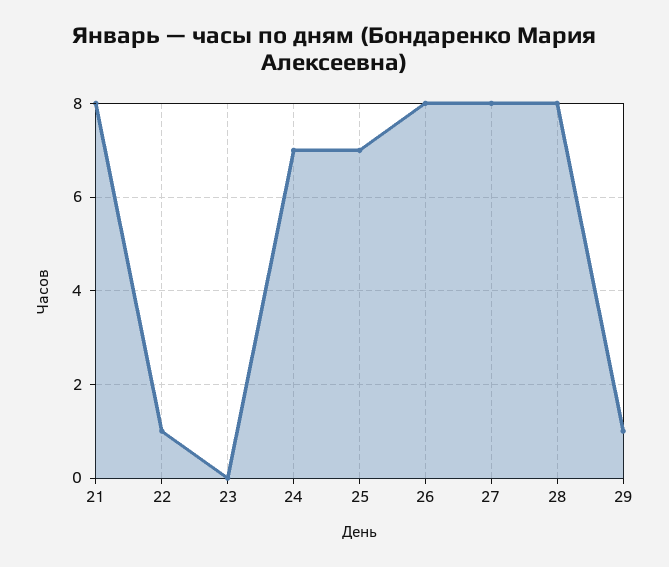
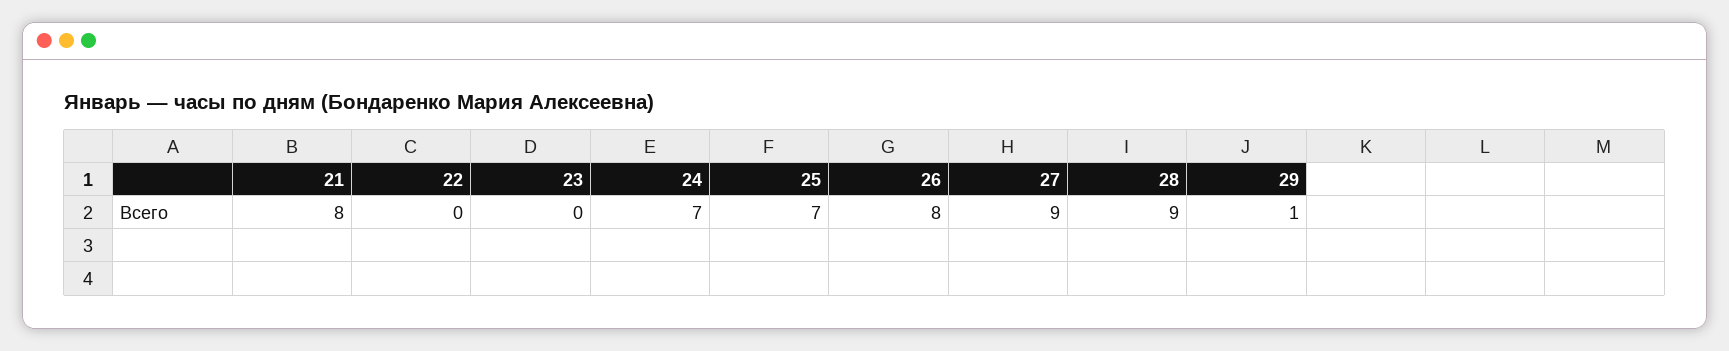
  {
    "21": 8,
-   "22": 1,
+   "22": 0,
    "23": 0,
    "24": 7,
    "25": 7,
    "26": 8,
-   "27": 8,
+   "27": 9,
-   "28": 8,
+   "28": 9,
    "29": 1
  }

